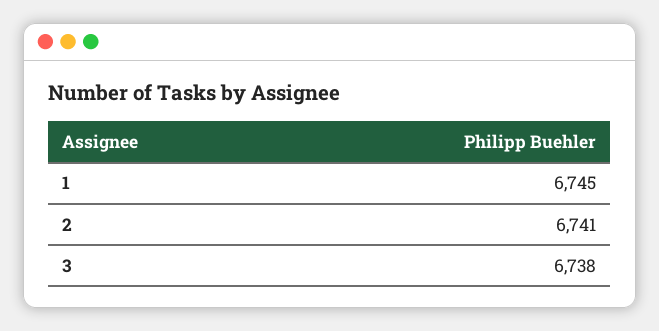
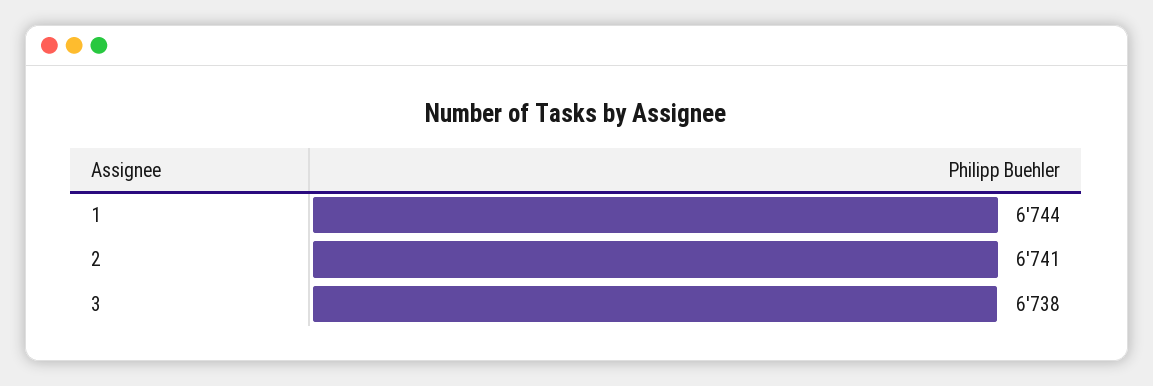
  {
-   "1": 6745,
+   "1": 6744,
    "2": 6741,
    "3": 6738
  }

